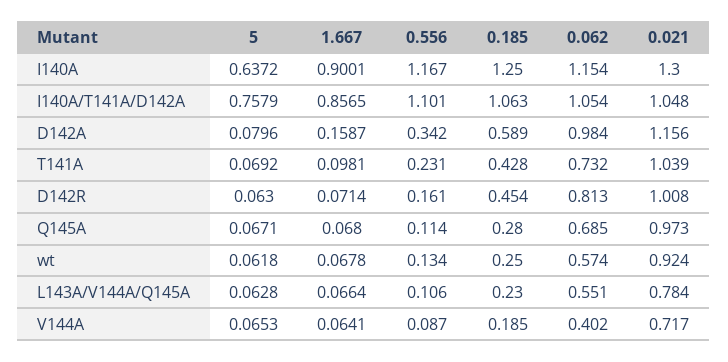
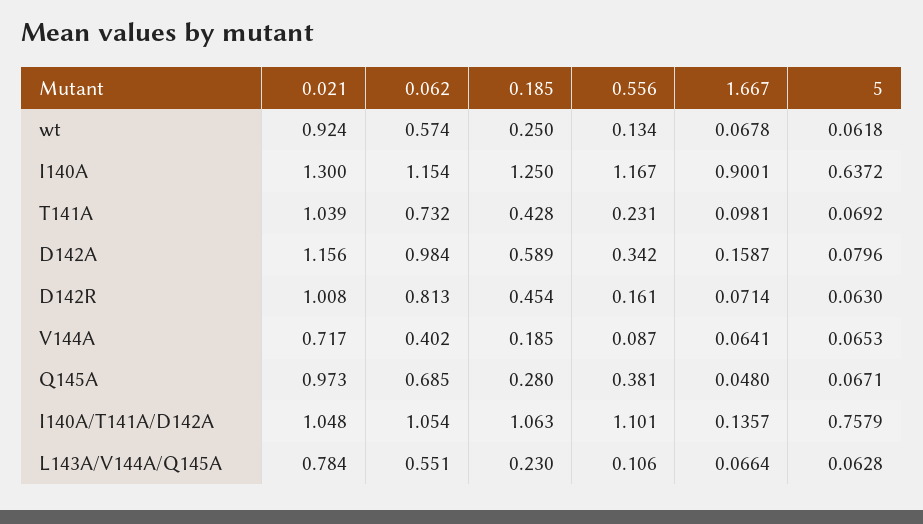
  {
    "5": {
      "I140A": 0.6372,
      "I140A/T141A/D142A": 0.7579,
      "D142A": 0.0796,
      "T141A": 0.0692,
      "D142R": 0.063,
      "Q145A": 0.0671,
      "wt": 0.0618,
      "L143A/V144A/Q145A": 0.0628,
      "V144A": 0.0653
    },
    "1.667": {
      "I140A": 0.9001,
-     "I140A/T141A/D142A": 0.8565,
+     "I140A/T141A/D142A": 0.1357,
      "D142A": 0.1587,
      "T141A": 0.0981,
      "D142R": 0.0714,
-     "Q145A": 0.068,
+     "Q145A": 0.048,
      "wt": 0.0678,
      "L143A/V144A/Q145A": 0.0664,
      "V144A": 0.0641
    },
    "0.556": {
      "I140A": 1.167,
      "I140A/T141A/D142A": 1.101,
      "D142A": 0.342,
      "T141A": 0.231,
      "D142R": 0.161,
-     "Q145A": 0.114,
+     "Q145A": 0.381,
      "wt": 0.134,
      "L143A/V144A/Q145A": 0.106,
      "V144A": 0.087
    },
    "0.185": {
      "I140A": 1.25,
      "I140A/T141A/D142A": 1.063,
      "D142A": 0.589,
      "T141A": 0.428,
      "D142R": 0.454,
      "Q145A": 0.28,
      "wt": 0.25,
      "L143A/V144A/Q145A": 0.23,
      "V144A": 0.185
    },
    "0.062": {
      "I140A": 1.154,
      "I140A/T141A/D142A": 1.054,
      "D142A": 0.984,
      "T141A": 0.732,
      "D142R": 0.813,
      "Q145A": 0.685,
      "wt": 0.574,
      "L143A/V144A/Q145A": 0.551,
      "V144A": 0.402
    },
    "0.021": {
      "I140A": 1.3,
      "I140A/T141A/D142A": 1.048,
      "D142A": 1.156,
      "T141A": 1.039,
      "D142R": 1.008,
      "Q145A": 0.973,
      "wt": 0.924,
      "L143A/V144A/Q145A": 0.784,
      "V144A": 0.717
    }
  }

